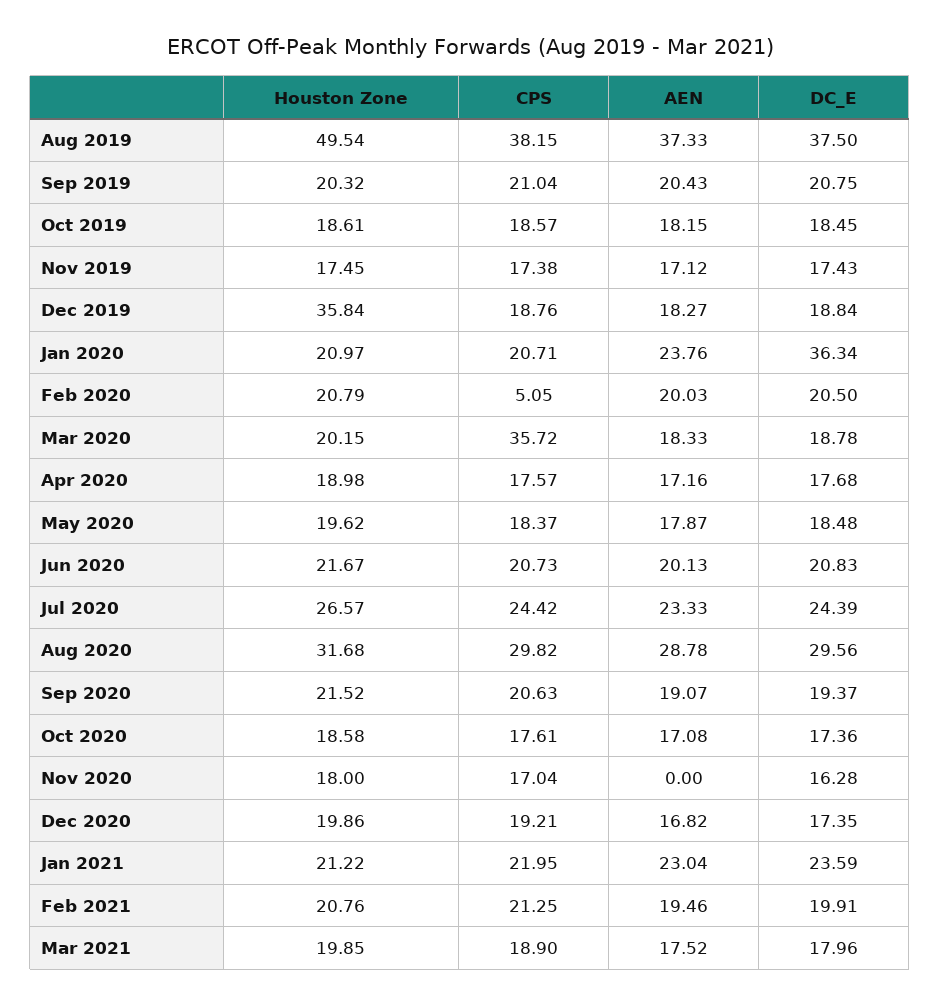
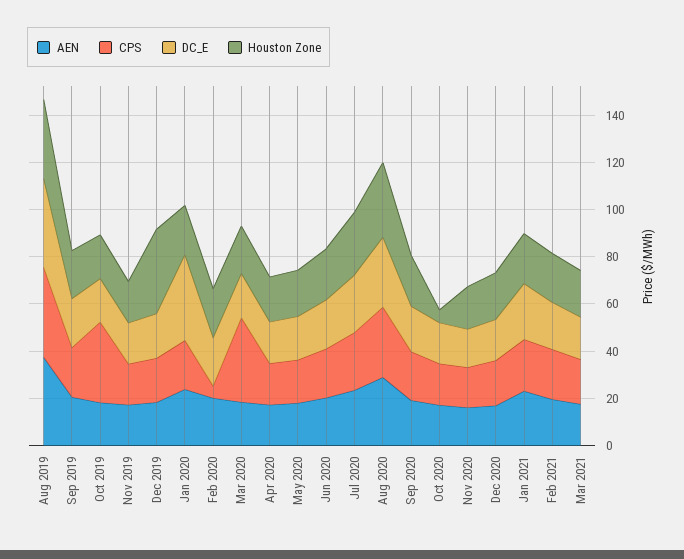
  {
    "Houston Zone": {
-     "Aug 2019": 49.54,
+     "Aug 2019": 35,
      "Sep 2019": 20.32,
      "Oct 2019": 18.61,
      "Nov 2019": 17.45,
      "Dec 2019": 35.84,
      "Jan 2020": 20.97,
      "Feb 2020": 20.79,
      "Mar 2020": 20.15,
      "Apr 2020": 18.98,
      "May 2020": 19.62,
      "Jun 2020": 21.67,
      "Jul 2020": 26.57,
      "Aug 2020": 31.68,
      "Sep 2020": 21.52,
-     "Oct 2020": 18.58,
+     "Oct 2020": 5,
      "Nov 2020": 18,
      "Dec 2020": 19.86,
      "Jan 2021": 21.22,
      "Feb 2021": 20.76,
      "Mar 2021": 19.85
    },
    "CPS": {
      "Aug 2019": 38.15,
      "Sep 2019": 21.04,
-     "Oct 2019": 18.57,
+     "Oct 2019": 35,
      "Nov 2019": 17.38,
      "Dec 2019": 18.76,
      "Jan 2020": 20.71,
      "Feb 2020": 5.05,
      "Mar 2020": 35.72,
      "Apr 2020": 17.57,
      "May 2020": 18.37,
      "Jun 2020": 20.73,
      "Jul 2020": 24.42,
      "Aug 2020": 29.82,
      "Sep 2020": 20.63,
      "Oct 2020": 17.61,
      "Nov 2020": 17.04,
      "Dec 2020": 19.21,
      "Jan 2021": 21.95,
      "Feb 2021": 21.25,
      "Mar 2021": 18.9
    },
    "AEN": {
      "Aug 2019": 37.33,
      "Sep 2019": 20.43,
      "Oct 2019": 18.15,
      "Nov 2019": 17.12,
      "Dec 2019": 18.27,
      "Jan 2020": 23.76,
      "Feb 2020": 20.03,
      "Mar 2020": 18.33,
      "Apr 2020": 17.16,
      "May 2020": 17.87,
      "Jun 2020": 20.13,
      "Jul 2020": 23.33,
      "Aug 2020": 28.78,
      "Sep 2020": 19.07,
      "Oct 2020": 17.08,
-     "Nov 2020": 0,
+     "Nov 2020": 15,
      "Dec 2020": 16.82,
      "Jan 2021": 23.04,
      "Feb 2021": 19.46,
      "Mar 2021": 17.52
    },
    "DC_E": {
      "Aug 2019": 37.5,
      "Sep 2019": 20.75,
      "Oct 2019": 18.45,
      "Nov 2019": 17.43,
      "Dec 2019": 18.84,
      "Jan 2020": 36.34,
      "Feb 2020": 20.5,
      "Mar 2020": 18.78,
      "Apr 2020": 17.68,
      "May 2020": 18.48,
      "Jun 2020": 20.83,
      "Jul 2020": 24.39,
      "Aug 2020": 29.56,
      "Sep 2020": 19.37,
      "Oct 2020": 17.36,
      "Nov 2020": 16.28,
      "Dec 2020": 17.35,
      "Jan 2021": 23.59,
      "Feb 2021": 19.91,
      "Mar 2021": 17.96
    }
  }

